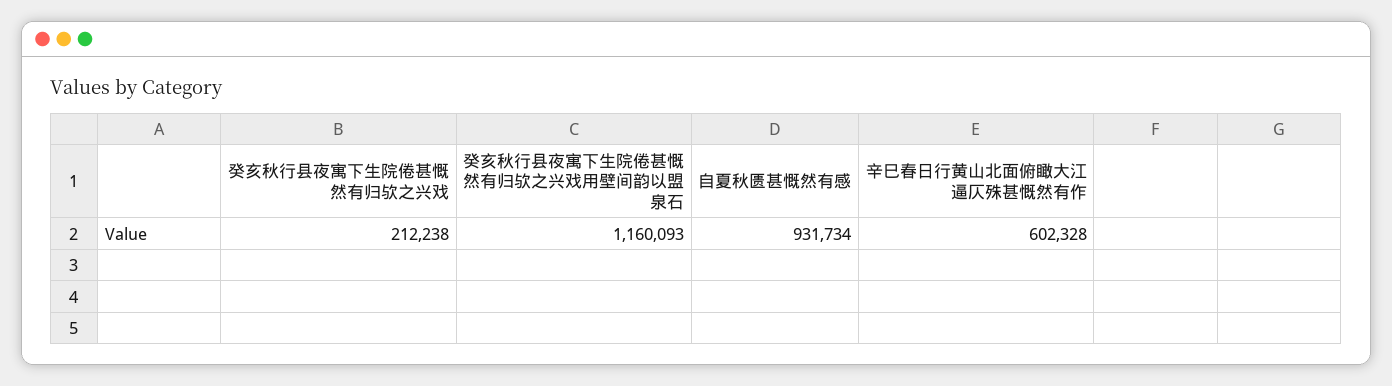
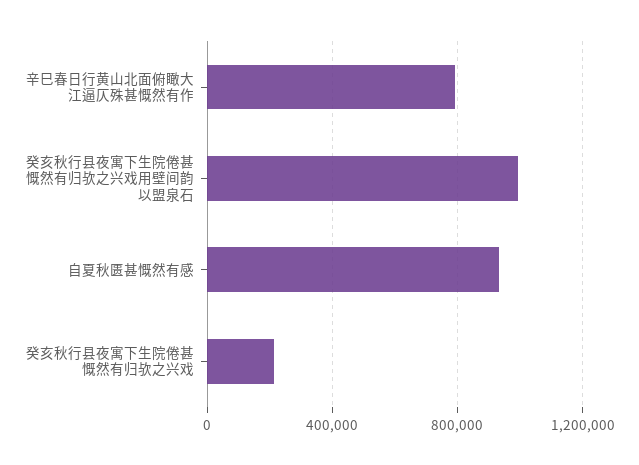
  {
    "癸亥秋行县夜寓下生院倦甚慨然有归欤之兴戏": 212238,
-   "癸亥秋行县夜寓下生院倦甚慨然有归欤之兴戏用壁间韵以盟泉石": 1160093,
+   "癸亥秋行县夜寓下生院倦甚慨然有归欤之兴戏用壁间韵以盟泉石": 1000000,
    "自夏秋匮甚慨然有感": 931734,
-   "辛巳春日行黄山北面俯瞰大江逼仄殊甚慨然有作": 602328
+   "辛巳春日行黄山北面俯瞰大江逼仄殊甚慨然有作": 800000
  }

